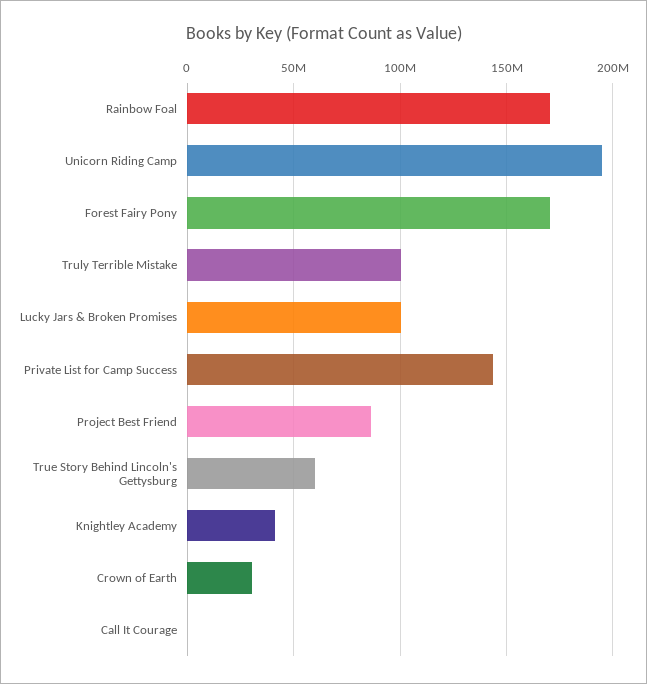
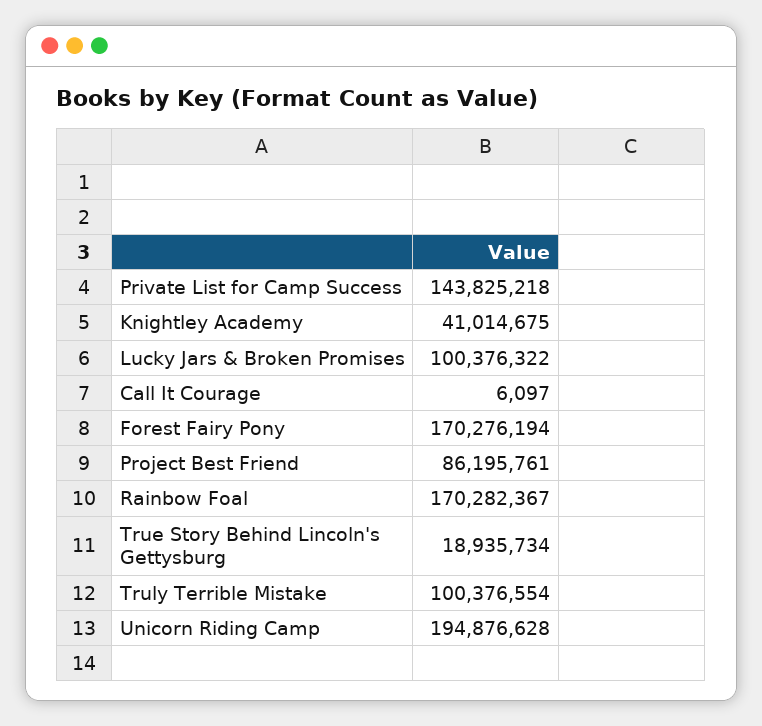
  {
    "Rainbow Foal": 170282367,
    "Unicorn Riding Camp": 194876628,
    "Forest Fairy Pony": 170276194,
    "Truly Terrible Mistake": 100376554,
    "Lucky Jars & Broken Promises": 100376322,
    "Private List for Camp Success": 143825218,
    "Project Best Friend": 86195761,
-   "True Story Behind Lincoln's Gettysburg": 60000000,
+   "True Story Behind Lincoln's Gettysburg": 18935734,
    "Knightley Academy": 41014675,
-   "Crown of Earth": 30000000,
    "Call It Courage": 6097
  }

